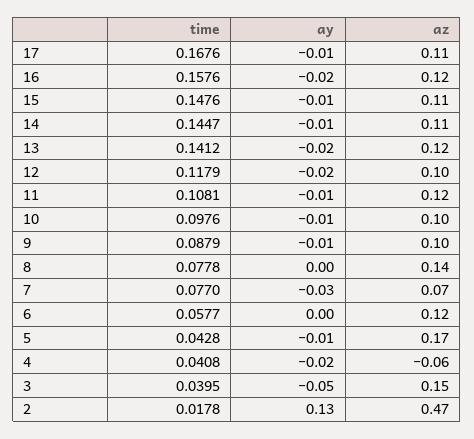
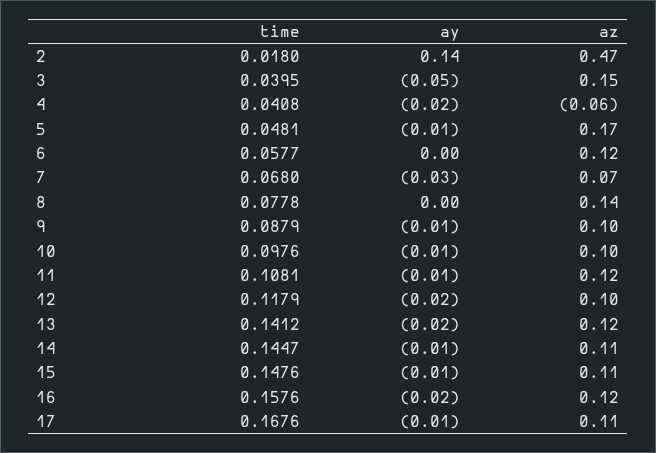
  {
    "time": {
      "17": 0.1676,
      "16": 0.1576,
      "15": 0.1476,
      "14": 0.1447,
      "13": 0.1412,
      "12": 0.1179,
      "11": 0.1081,
      "10": 0.0976,
      "9": 0.0879,
      "8": 0.0778,
-     "7": 0.077,
+     "7": 0.068,
      "6": 0.0577,
-     "5": 0.0428,
+     "5": 0.0481,
      "4": 0.0408,
      "3": 0.0395,
-     "2": 0.0178
+     "2": 0.018
    },
    "ay": {
      "17": -0.01,
      "16": -0.02,
      "15": -0.01,
      "14": -0.01,
      "13": -0.02,
      "12": -0.02,
      "11": -0.01,
      "10": -0.01,
      "9": -0.01,
      "8": 0,
      "7": -0.03,
      "6": 0,
      "5": -0.01,
      "4": -0.02,
      "3": -0.05,
-     "2": 0.13
+     "2": 0.14
    },
    "az": {
      "17": 0.11,
      "16": 0.12,
      "15": 0.11,
      "14": 0.11,
      "13": 0.12,
      "12": 0.1,
      "11": 0.12,
      "10": 0.1,
      "9": 0.1,
      "8": 0.14,
      "7": 0.07,
      "6": 0.12,
      "5": 0.17,
      "4": -0.06,
      "3": 0.15,
      "2": 0.47
    }
  }

